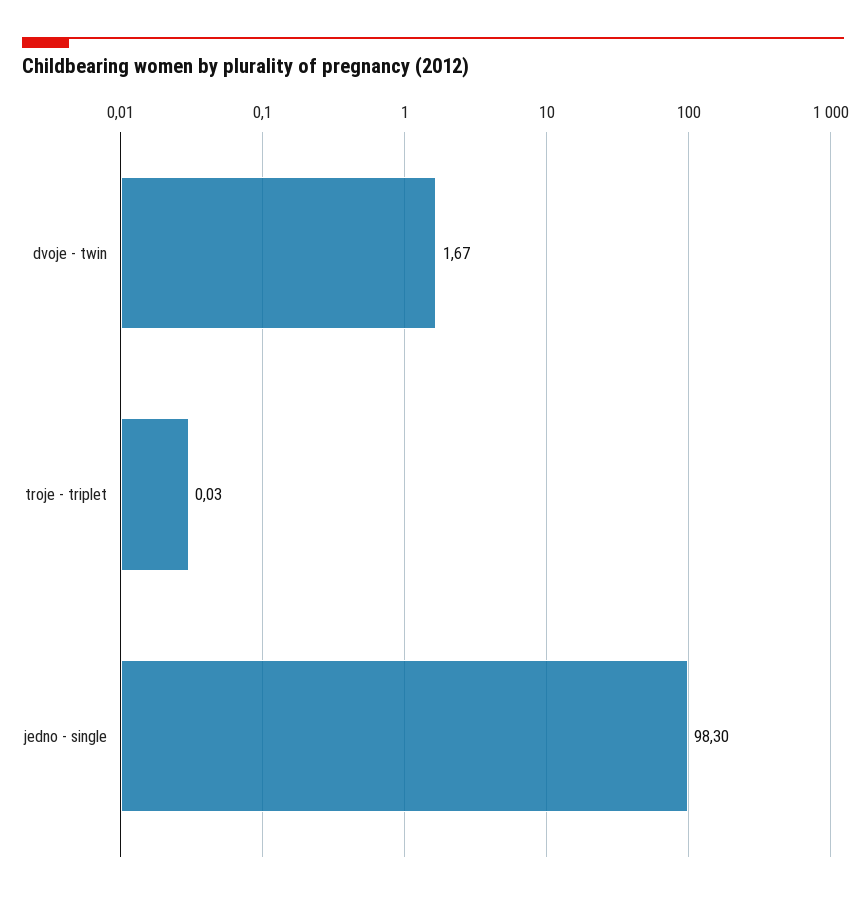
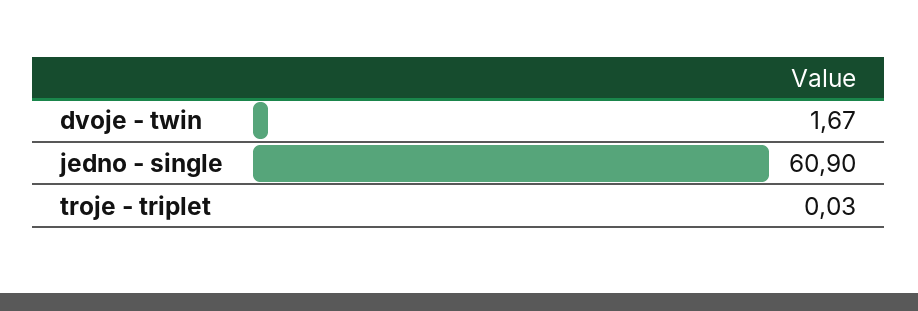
  {
    "dvoje - twin": 1.67,
    "troje - triplet": 0.03,
-   "jedno - single": 98.3
+   "jedno - single": 60.9
  }

